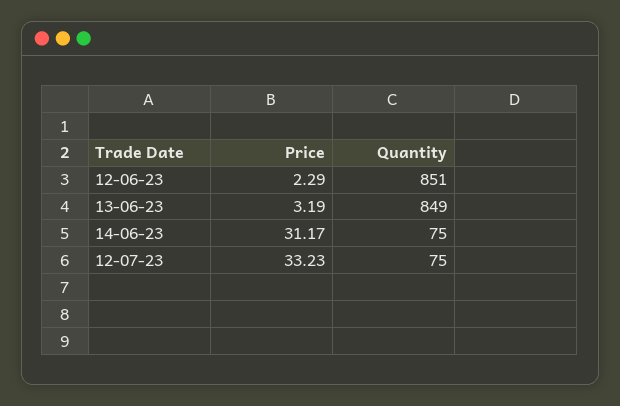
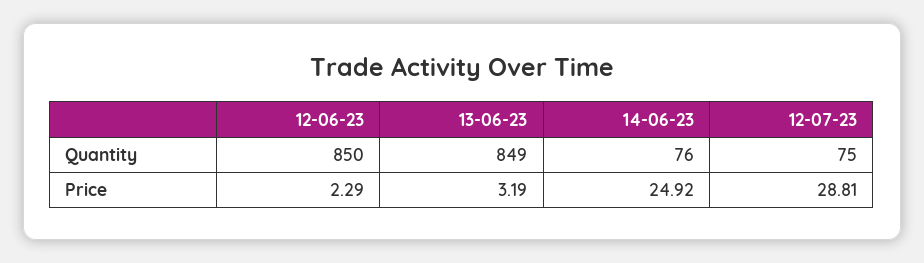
  {
    "Price": {
      "12-06-23": 2.29,
      "13-06-23": 3.19,
-     "14-06-23": 31.17,
+     "14-06-23": 24.92,
-     "12-07-23": 33.23
+     "12-07-23": 28.81
    },
    "Quantity": {
-     "12-06-23": 851,
+     "12-06-23": 850,
      "13-06-23": 849,
-     "14-06-23": 75,
+     "14-06-23": 76,
      "12-07-23": 75
    }
  }

